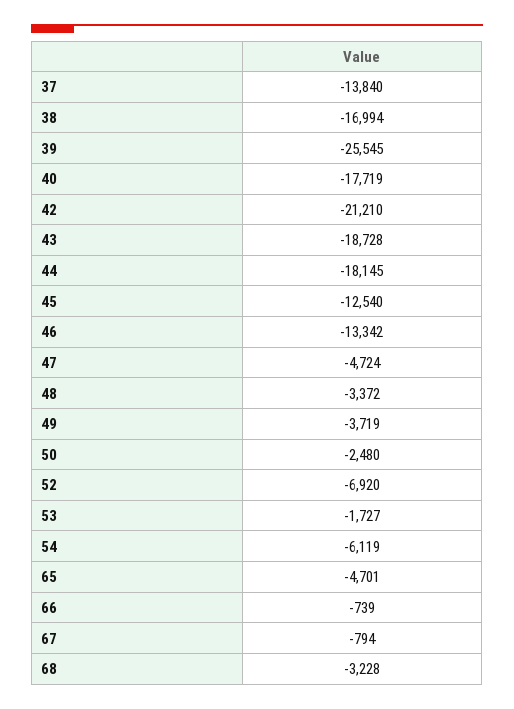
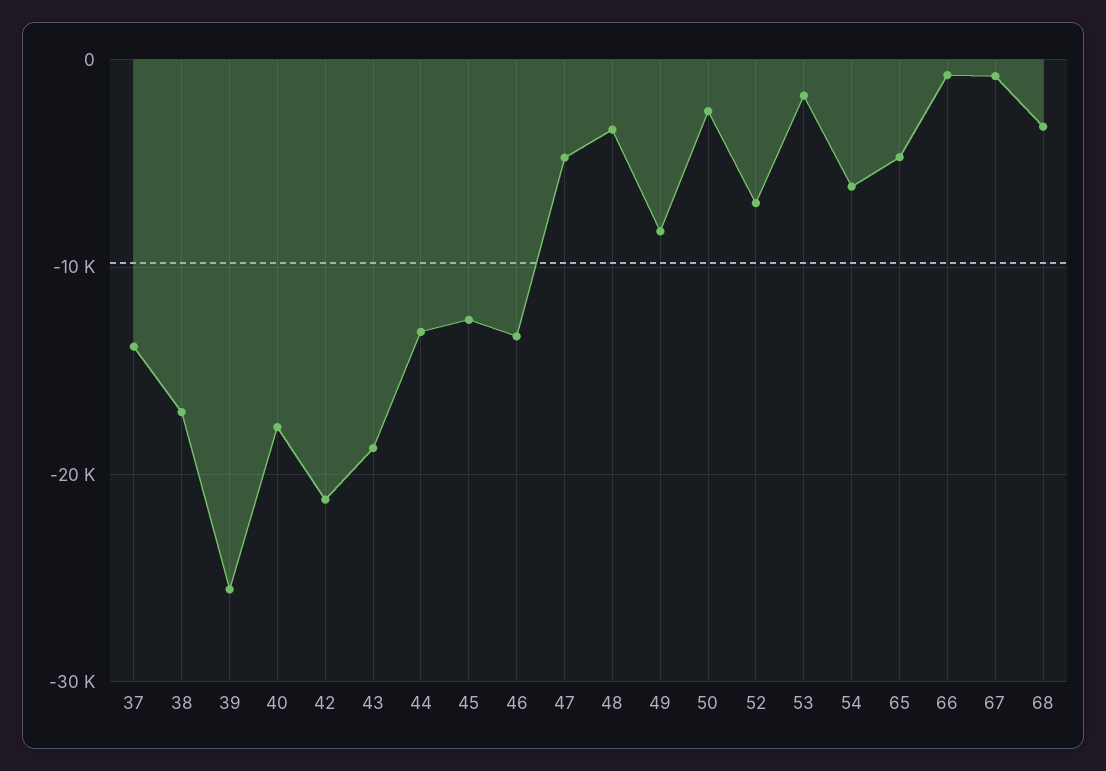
  {
    "37": -13840,
    "38": -16994,
    "39": -25545,
    "40": -17719,
    "42": -21210,
    "43": -18728,
-   "44": -18145,
+   "44": -13000,
    "45": -12540,
    "46": -13342,
    "47": -4724,
    "48": -3372,
-   "49": -3719,
+   "49": -8000,
    "50": -2480,
    "52": -6920,
    "53": -1727,
    "54": -6119,
    "65": -4701,
    "66": -739,
    "67": -794,
    "68": -3228
  }

